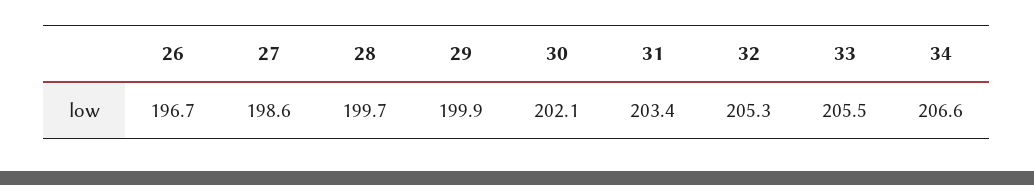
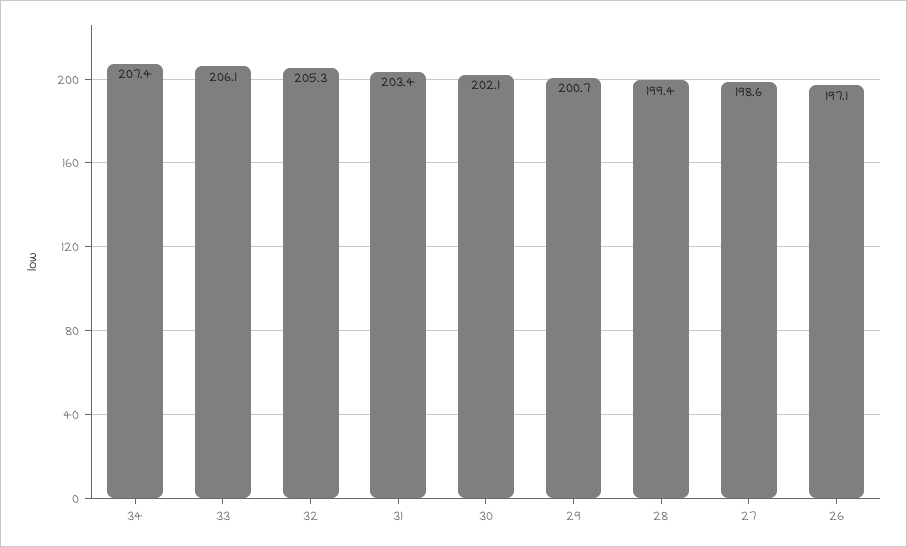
  {
-   "26": 196.7,
+   "26": 197.1,
    "27": 198.6,
-   "28": 199.7,
+   "28": 199.4,
-   "29": 199.9,
+   "29": 200.7,
    "30": 202.1,
    "31": 203.4,
    "32": 205.3,
-   "33": 205.5,
+   "33": 206.1,
-   "34": 206.6
+   "34": 207.4
  }

